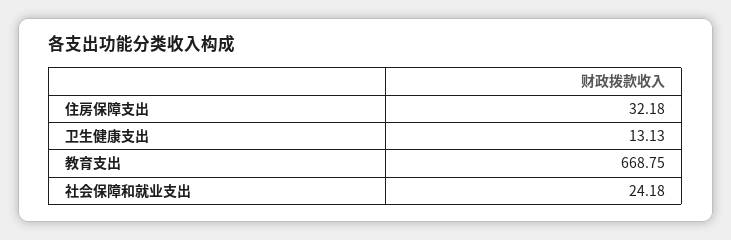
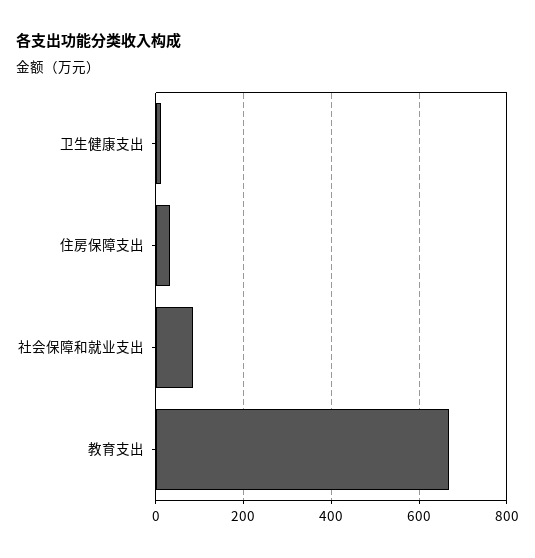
  {
    "住房保障支出": 32.18,
    "卫生健康支出": 13.13,
    "教育支出": 668.75,
-   "社会保障和就业支出": 24.18
+   "社会保障和就业支出": 80
  }

